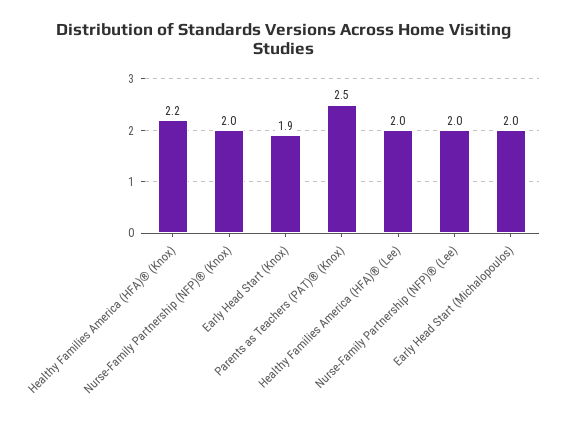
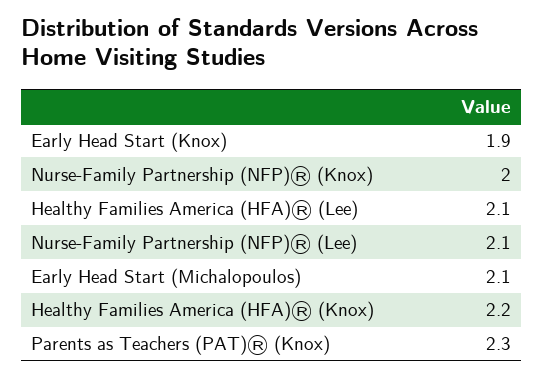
  {
    "Healthy Families America (HFA)® (Knox)": 2.2,
    "Nurse-Family Partnership (NFP)® (Knox)": 2,
    "Early Head Start (Knox)": 1.9,
-   "Parents as Teachers (PAT)® (Knox)": 2.5,
+   "Parents as Teachers (PAT)® (Knox)": 2.3,
-   "Healthy Families America (HFA)® (Lee)": 2,
+   "Healthy Families America (HFA)® (Lee)": 2.1,
-   "Nurse-Family Partnership (NFP)® (Lee)": 2,
+   "Nurse-Family Partnership (NFP)® (Lee)": 2.1,
-   "Early Head Start (Michalopoulos)": 2
+   "Early Head Start (Michalopoulos)": 2.1
  }

